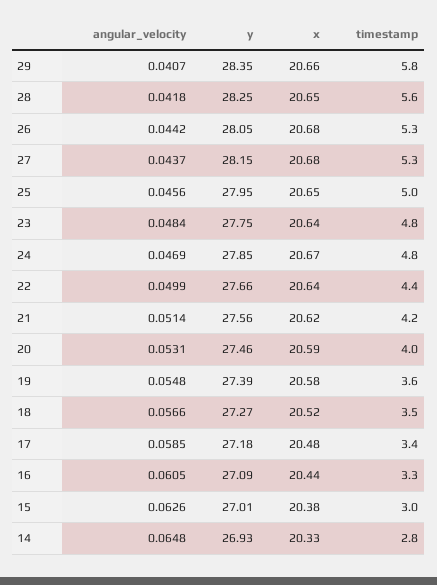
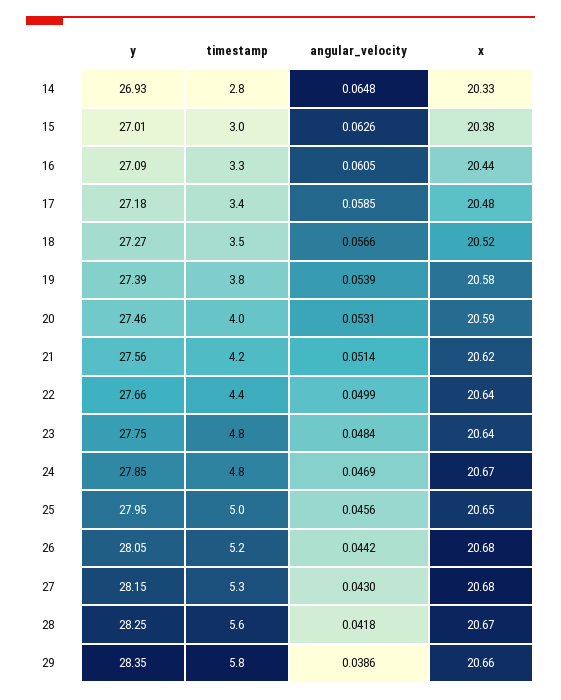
  {
    "angular_velocity": {
-     "29": 0.0407,
+     "29": 0.0386,
      "28": 0.0418,
      "26": 0.0442,
-     "27": 0.0437,
+     "27": 0.043,
      "25": 0.0456,
      "23": 0.0484,
      "24": 0.0469,
      "22": 0.0499,
      "21": 0.0514,
      "20": 0.0531,
-     "19": 0.0548,
+     "19": 0.0539,
      "18": 0.0566,
      "17": 0.0585,
      "16": 0.0605,
      "15": 0.0626,
      "14": 0.0648
    },
    "y": {
      "29": 28.35,
      "28": 28.25,
      "26": 28.05,
      "27": 28.15,
      "25": 27.95,
      "23": 27.75,
      "24": 27.85,
      "22": 27.66,
      "21": 27.56,
      "20": 27.46,
      "19": 27.39,
      "18": 27.27,
      "17": 27.18,
      "16": 27.09,
      "15": 27.01,
      "14": 26.93
    },
    "x": {
      "29": 20.66,
-     "28": 20.65,
+     "28": 20.67,
      "26": 20.68,
      "27": 20.68,
      "25": 20.65,
      "23": 20.64,
      "24": 20.67,
      "22": 20.64,
      "21": 20.62,
      "20": 20.59,
      "19": 20.58,
      "18": 20.52,
      "17": 20.48,
      "16": 20.44,
      "15": 20.38,
      "14": 20.33
    },
    "timestamp": {
      "29": 5.8,
      "28": 5.6,
-     "26": 5.3,
+     "26": 5.2,
      "27": 5.3,
      "25": 5,
      "23": 4.8,
      "24": 4.8,
      "22": 4.4,
      "21": 4.2,
      "20": 4,
-     "19": 3.6,
+     "19": 3.8,
      "18": 3.5,
      "17": 3.4,
      "16": 3.3,
      "15": 3,
      "14": 2.8
    }
  }

